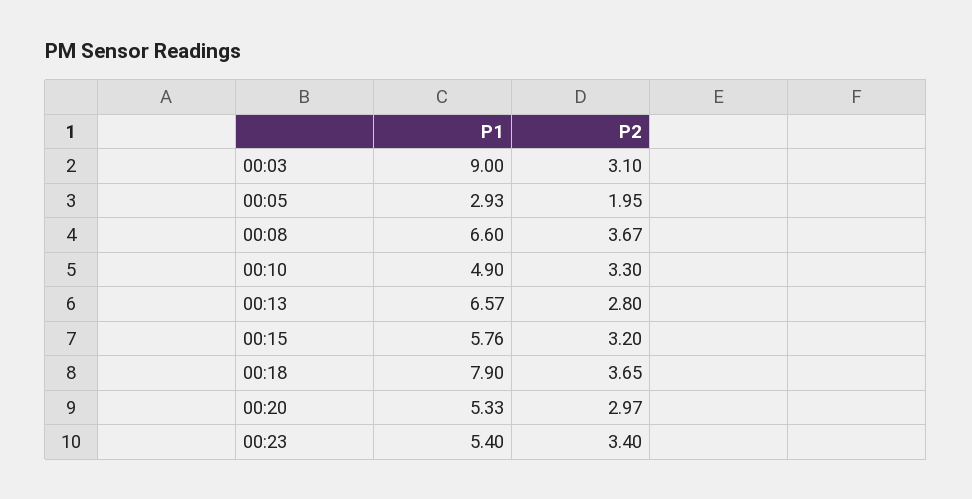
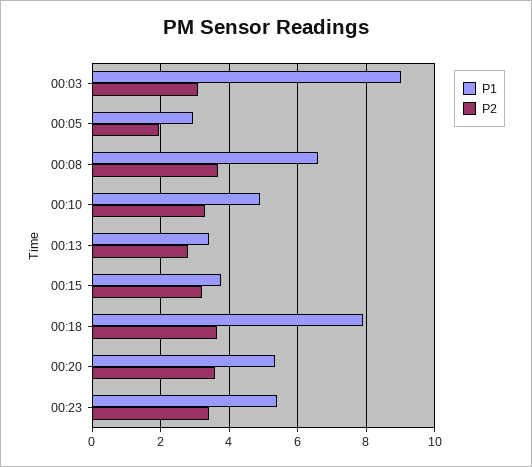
  {
    "P1": {
      "00:03": 9,
      "00:05": 2.93,
      "00:08": 6.6,
      "00:10": 4.9,
-     "00:13": 6.57,
+     "00:13": 3.4,
-     "00:15": 5.76,
+     "00:15": 3.8,
      "00:18": 7.9,
      "00:20": 5.33,
      "00:23": 5.4
    },
    "P2": {
      "00:03": 3.1,
      "00:05": 1.95,
      "00:08": 3.67,
      "00:10": 3.3,
      "00:13": 2.8,
      "00:15": 3.2,
      "00:18": 3.65,
-     "00:20": 2.97,
+     "00:20": 3.6,
      "00:23": 3.4
    }
  }

